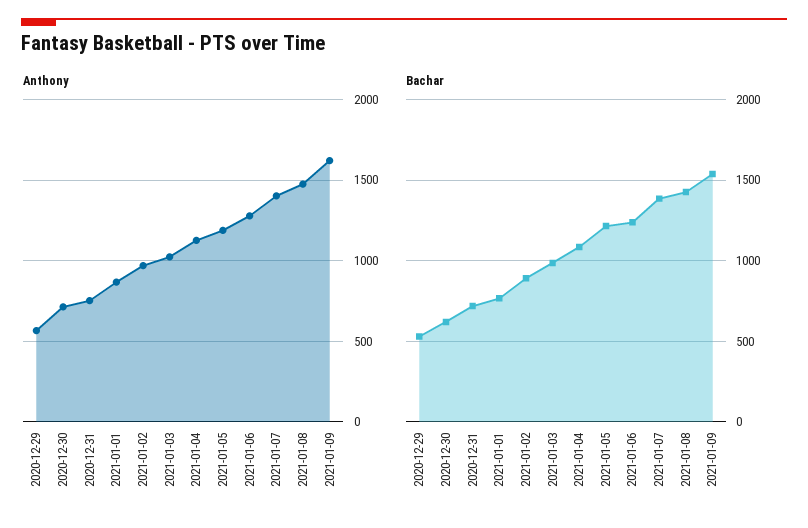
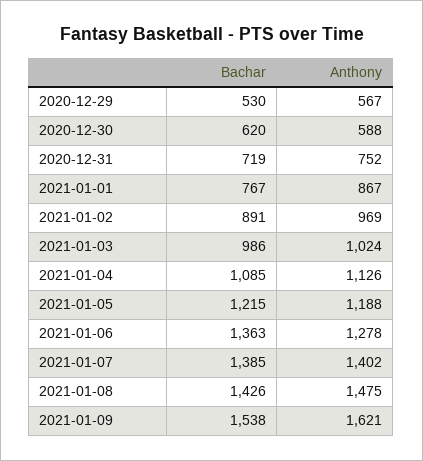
  {
    "Anthony": {
      "2020-12-29": 567,
-     "2020-12-30": 700,
+     "2020-12-30": 588,
      "2020-12-31": 752,
      "2021-01-01": 867,
      "2021-01-02": 969,
      "2021-01-03": 1024,
      "2021-01-04": 1126,
      "2021-01-05": 1188,
      "2021-01-06": 1278,
      "2021-01-07": 1402,
      "2021-01-08": 1475,
      "2021-01-09": 1621
    },
    "Bachar": {
      "2020-12-29": 530,
      "2020-12-30": 620,
      "2020-12-31": 719,
      "2021-01-01": 767,
      "2021-01-02": 891,
      "2021-01-03": 986,
      "2021-01-04": 1085,
      "2021-01-05": 1215,
-     "2021-01-06": 1250,
+     "2021-01-06": 1363,
      "2021-01-07": 1385,
      "2021-01-08": 1426,
      "2021-01-09": 1538
    }
  }

